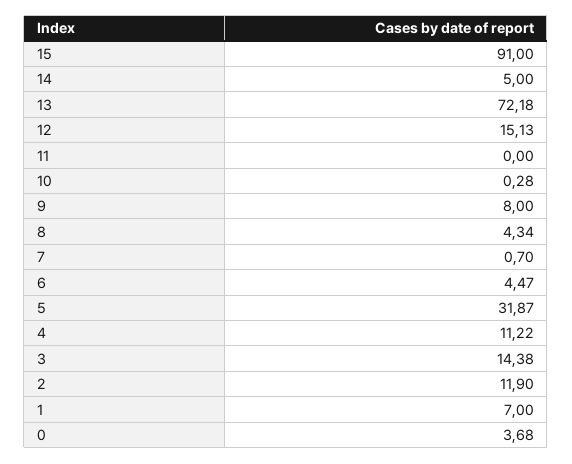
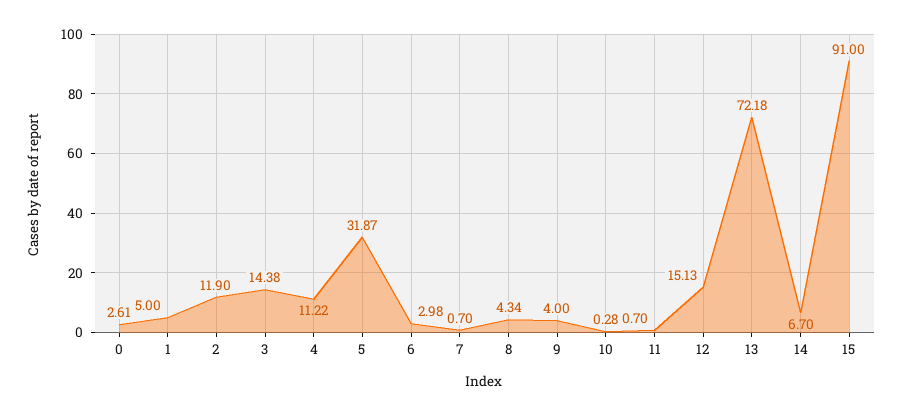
  {
    "15": 91,
-   "14": 5,
+   "14": 6.7,
    "13": 72.18,
    "12": 15.13,
-   "11": 0,
+   "11": 0.7,
    "10": 0.28,
-   "9": 8,
+   "9": 4,
    "8": 4.34,
    "7": 0.7,
-   "6": 4.47,
+   "6": 2.98,
    "5": 31.87,
    "4": 11.22,
    "3": 14.38,
    "2": 11.9,
-   "1": 7,
+   "1": 5,
-   "0": 3.68
+   "0": 2.61
  }

